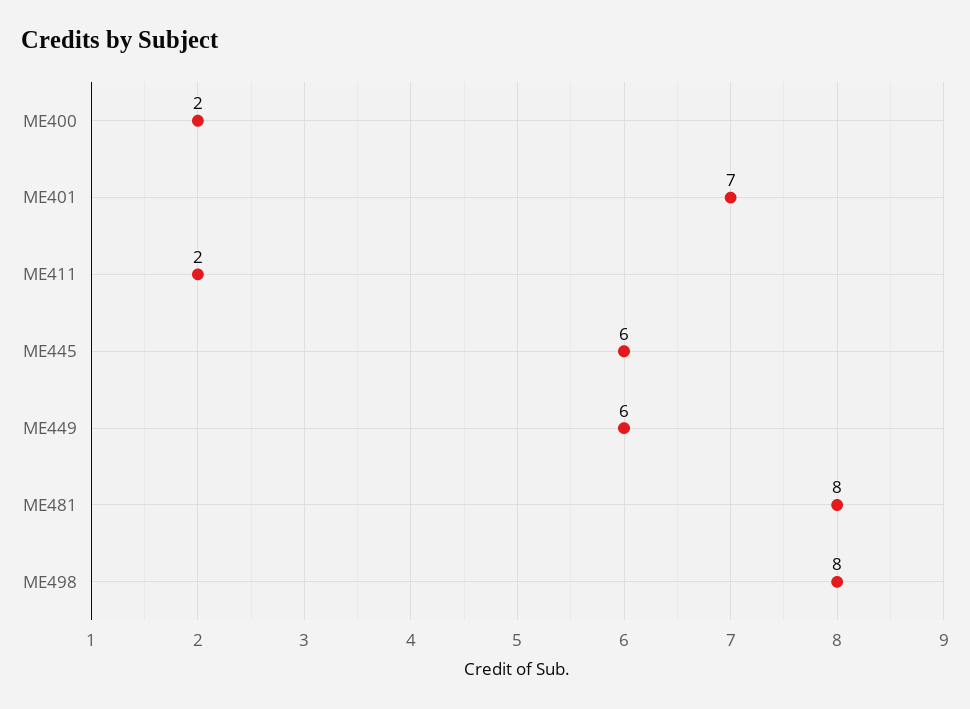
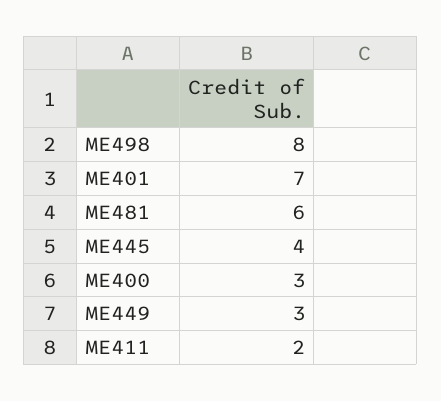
  {
-   "ME400": 2,
+   "ME400": 3,
    "ME401": 7,
    "ME411": 2,
-   "ME445": 6,
+   "ME445": 4,
-   "ME449": 6,
+   "ME449": 3,
-   "ME481": 8,
+   "ME481": 6,
    "ME498": 8
  }

